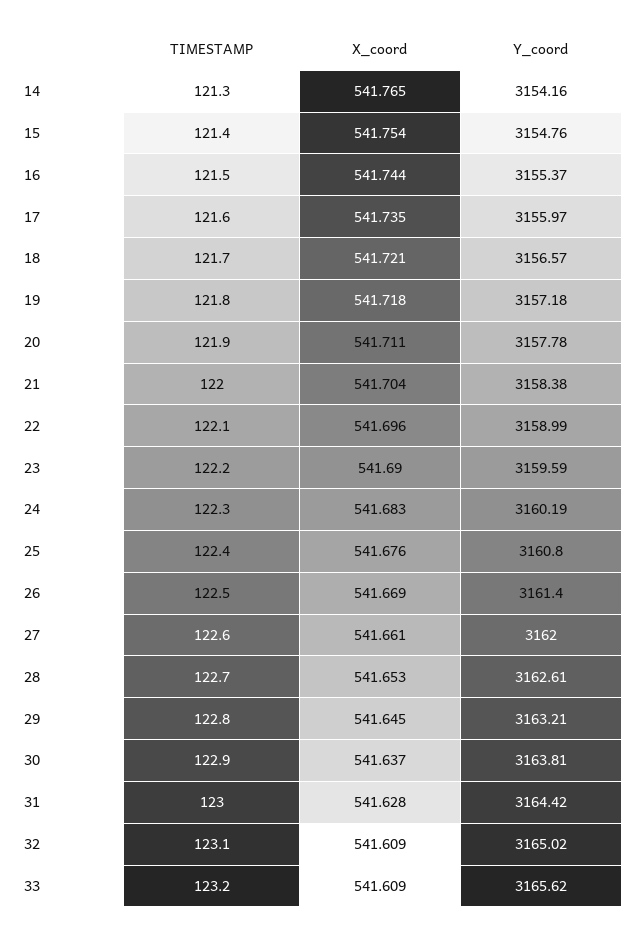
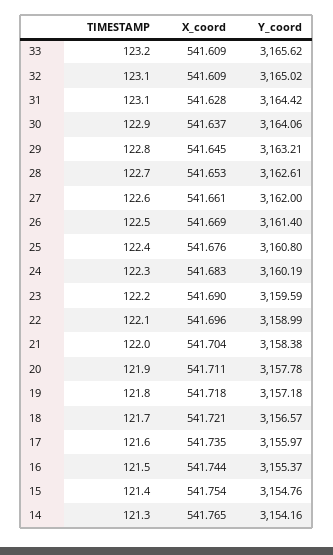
  {
    "TIMESTAMP": {
      "14": 121.3,
      "15": 121.4,
      "16": 121.5,
      "17": 121.6,
      "18": 121.7,
      "19": 121.8,
      "20": 121.9,
      "21": 122,
      "22": 122.1,
      "23": 122.2,
      "24": 122.3,
      "25": 122.4,
      "26": 122.5,
      "27": 122.6,
      "28": 122.7,
      "29": 122.8,
      "30": 122.9,
-     "31": 123,
+     "31": 123.1,
      "32": 123.1,
      "33": 123.2
    },
    "X_coord": {
      "14": 541.765,
      "15": 541.754,
      "16": 541.744,
      "17": 541.735,
      "18": 541.721,
      "19": 541.718,
      "20": 541.711,
      "21": 541.704,
      "22": 541.696,
      "23": 541.69,
      "24": 541.683,
      "25": 541.676,
      "26": 541.669,
      "27": 541.661,
      "28": 541.653,
      "29": 541.645,
      "30": 541.637,
      "31": 541.628,
      "32": 541.609,
      "33": 541.609
    },
    "Y_coord": {
      "14": 3154.16,
      "15": 3154.76,
      "16": 3155.37,
      "17": 3155.97,
      "18": 3156.57,
      "19": 3157.18,
      "20": 3157.78,
      "21": 3158.38,
      "22": 3158.99,
      "23": 3159.59,
      "24": 3160.19,
      "25": 3160.8,
      "26": 3161.4,
      "27": 3162,
      "28": 3162.61,
      "29": 3163.21,
-     "30": 3163.81,
+     "30": 3164.06,
      "31": 3164.42,
      "32": 3165.02,
      "33": 3165.62
    }
  }

